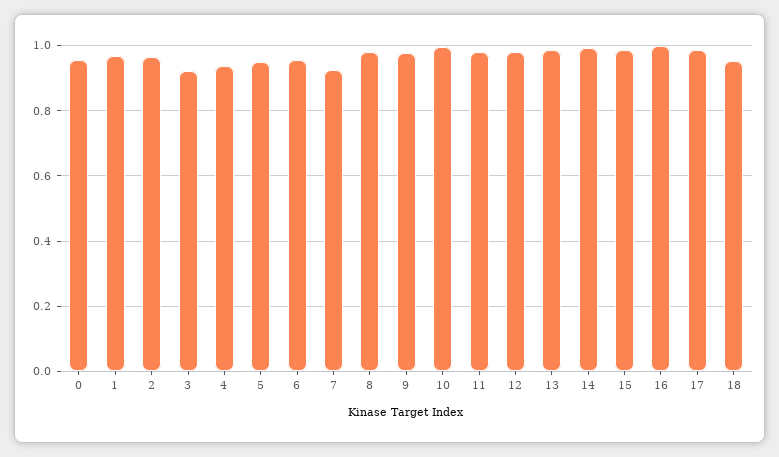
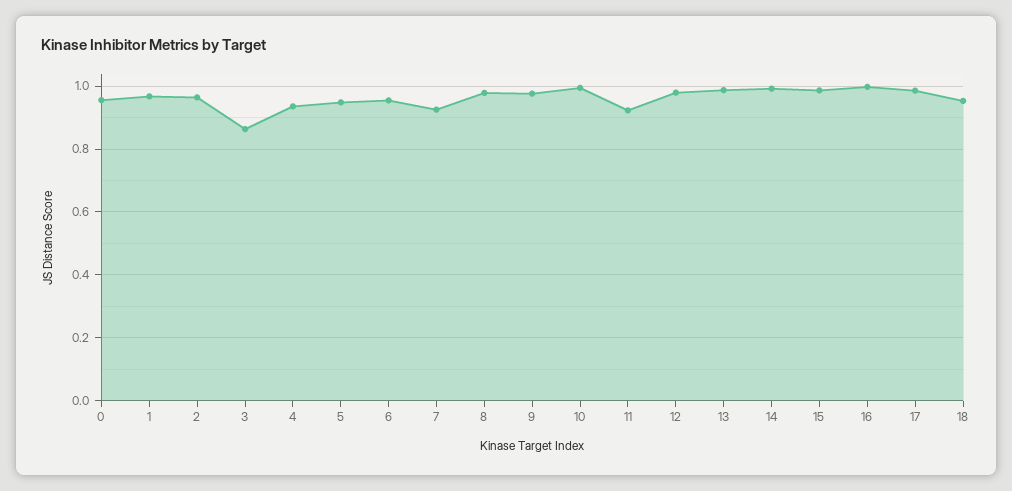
  {
    "0": 0.96,
    "1": 0.96,
    "2": 0.96,
-   "3": 0.92,
+   "3": 0.86,
    "4": 0.94,
    "5": 0.94,
    "6": 0.96,
    "7": 0.92,
    "8": 0.98,
    "9": 0.98,
    "10": 1,
-   "11": 0.98,
+   "11": 0.92,
    "12": 0.98,
    "13": 0.98,
    "14": 1,
    "15": 0.98,
    "16": 1,
    "17": 0.98,
    "18": 0.96
  }

